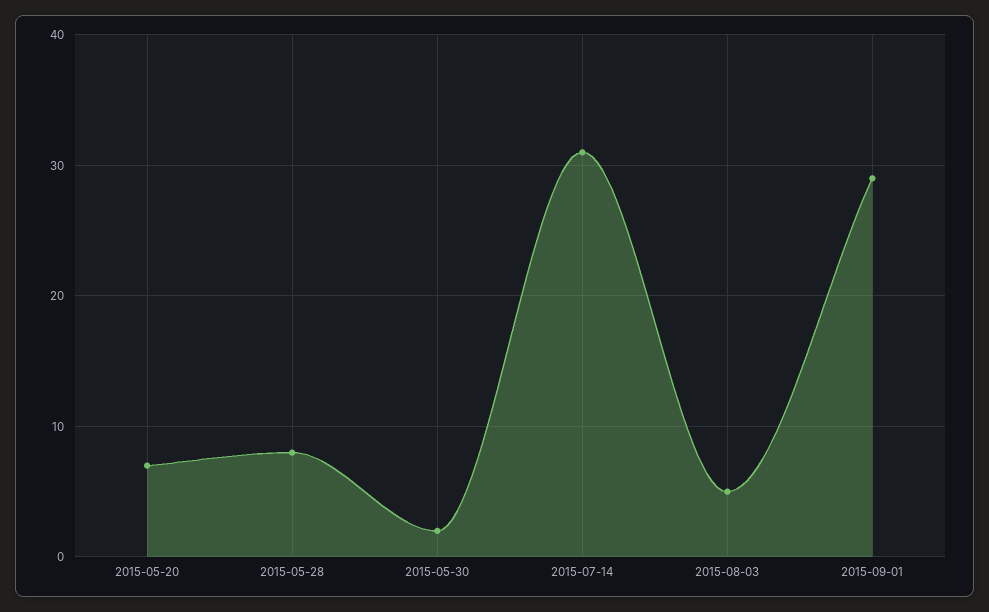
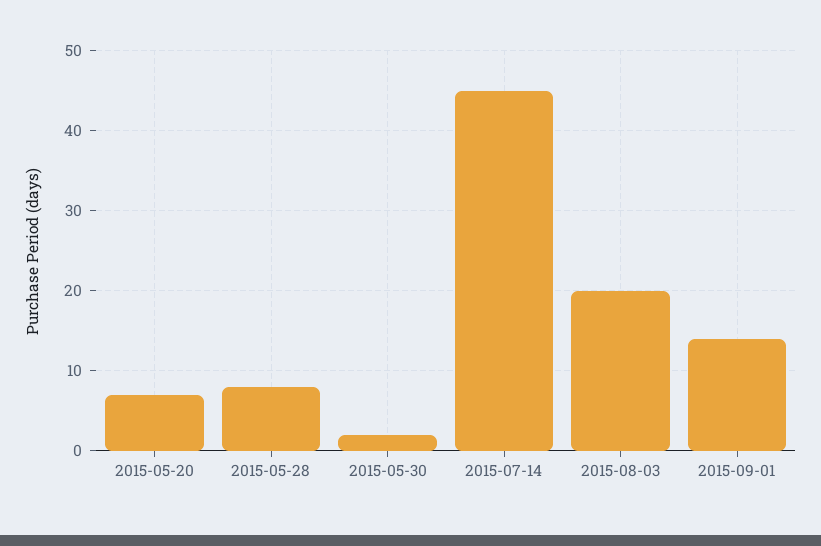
  {
    "2015-05-20": 7,
    "2015-05-28": 8,
    "2015-05-30": 2,
-   "2015-07-14": 31,
+   "2015-07-14": 45,
-   "2015-08-03": 5,
+   "2015-08-03": 20,
-   "2015-09-01": 29
+   "2015-09-01": 14
  }

